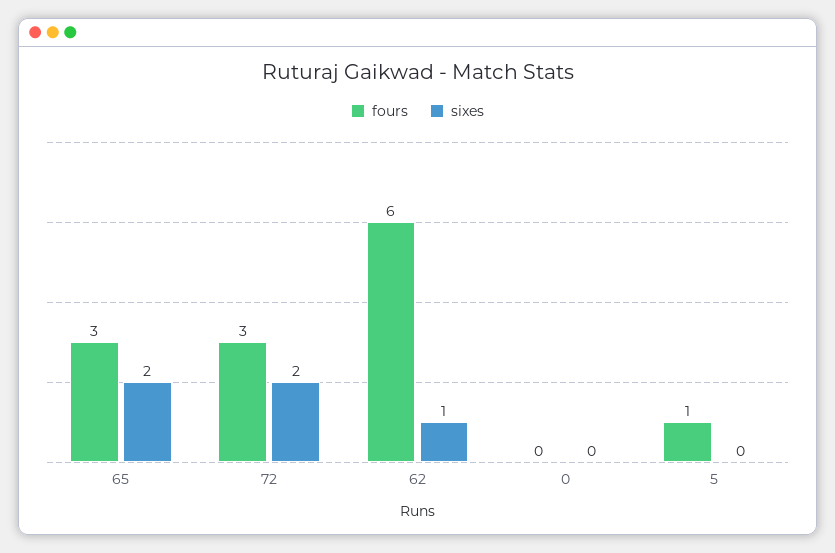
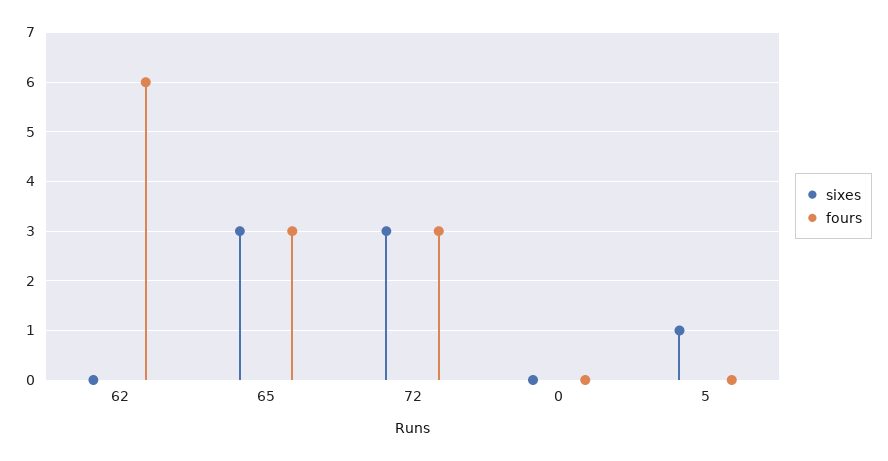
  {
    "fours": {
      "65": 3,
      "72": 3,
      "62": 6,
      "0": 0,
-     "5": 1
+     "5": 0
    },
    "sixes": {
-     "65": 2,
+     "65": 3,
-     "72": 2,
+     "72": 3,
-     "62": 1,
+     "62": 0,
      "0": 0,
-     "5": 0
+     "5": 1
    }
  }

